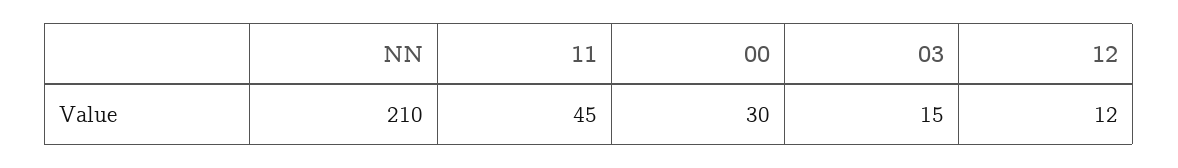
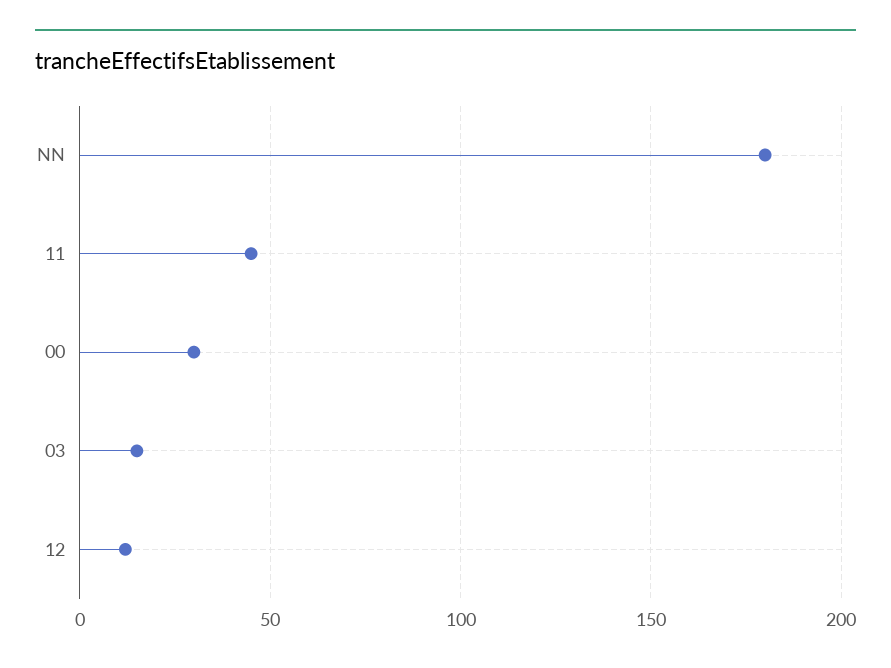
  {
-   "NN": 210,
+   "NN": 180,
    "11": 45,
    "00": 30,
    "03": 15,
    "12": 12
  }

